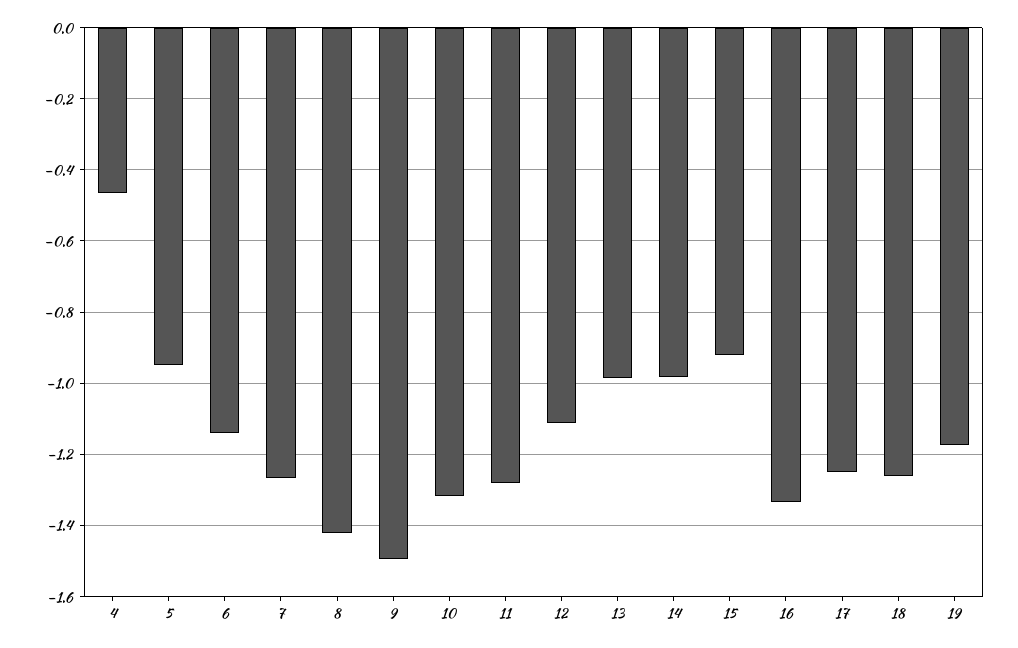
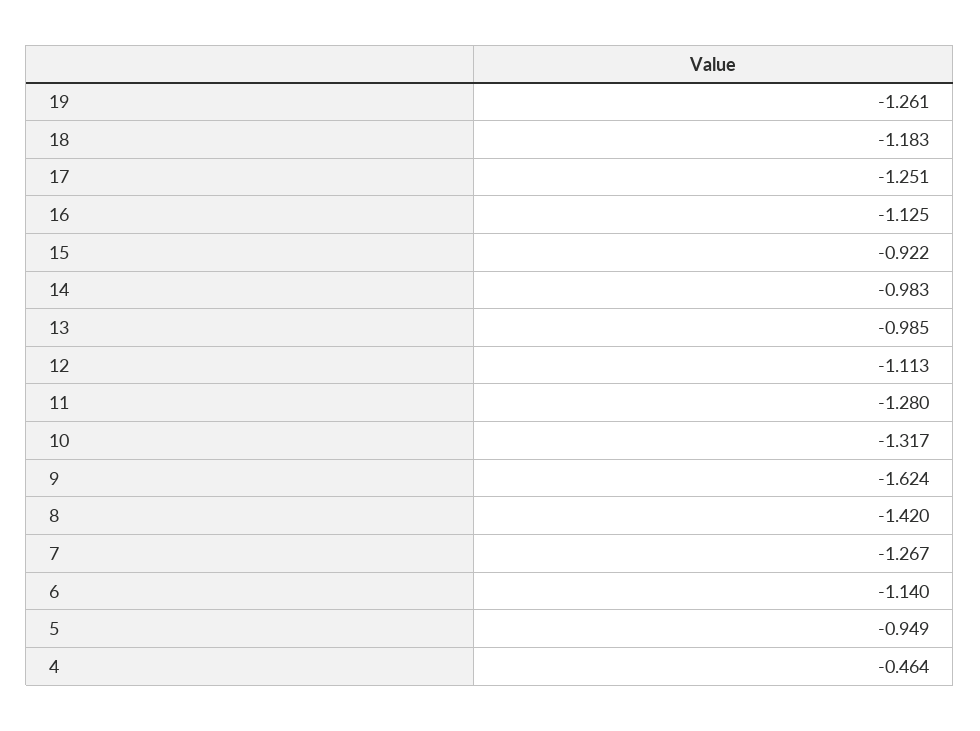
  {
    "4": -0.464,
    "5": -0.949,
    "6": -1.14,
    "7": -1.267,
    "8": -1.42,
-   "9": -1.5,
+   "9": -1.624,
    "10": -1.317,
    "11": -1.28,
    "12": -1.113,
    "13": -0.985,
    "14": -0.983,
    "15": -0.922,
-   "16": -1.34,
+   "16": -1.125,
    "17": -1.251,
-   "18": -1.26,
+   "18": -1.183,
-   "19": -1.18
+   "19": -1.261
  }

